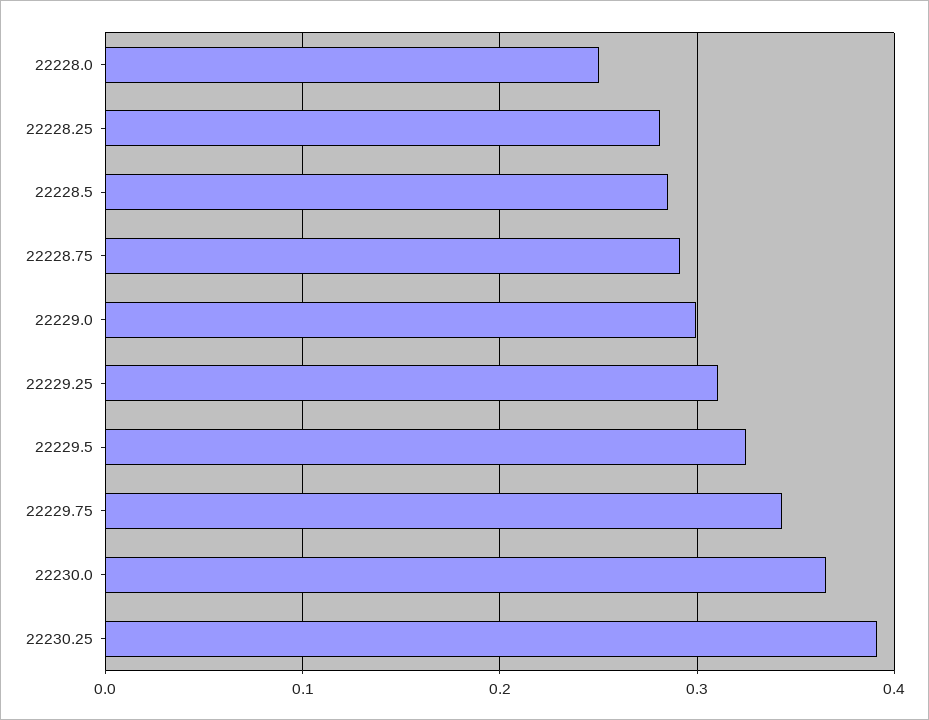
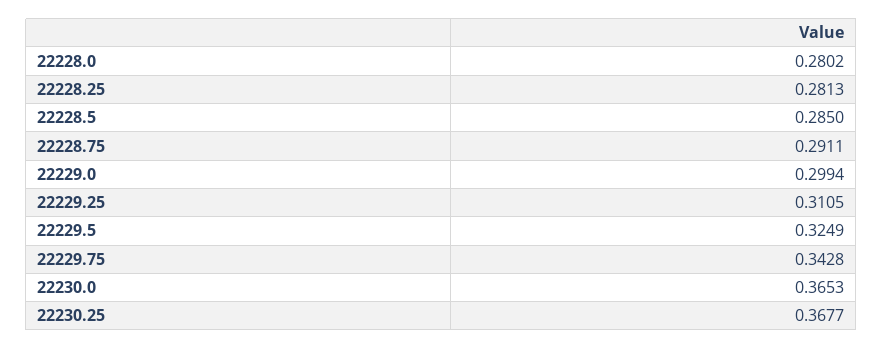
  {
-   "22228.0": 0.25,
+   "22228.0": 0.2802,
    "22228.25": 0.2813,
    "22228.5": 0.285,
    "22228.75": 0.2911,
    "22229.0": 0.2994,
    "22229.25": 0.3105,
    "22229.5": 0.3249,
    "22229.75": 0.3428,
    "22230.0": 0.3653,
-   "22230.25": 0.39
+   "22230.25": 0.3677
  }

